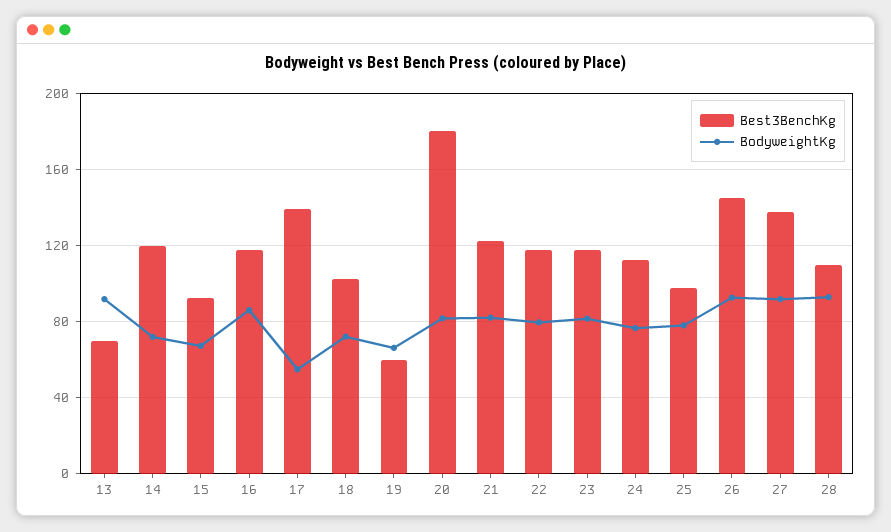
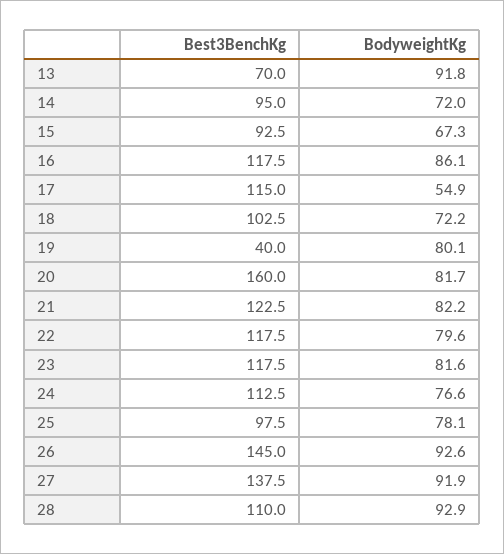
  {
    "Best3BenchKg": {
      "13": 70,
-     "14": 120,
+     "14": 95,
      "15": 92.5,
      "16": 117.5,
-     "17": 140,
+     "17": 115,
      "18": 102.5,
-     "19": 60,
+     "19": 40,
-     "20": 180,
+     "20": 160,
      "21": 122.5,
      "22": 117.5,
      "23": 117.5,
      "24": 112.5,
      "25": 97.5,
      "26": 145,
      "27": 137.5,
      "28": 110
    },
    "BodyweightKg": {
      "13": 91.8,
      "14": 72,
      "15": 67.3,
      "16": 86.1,
      "17": 54.9,
      "18": 72.2,
-     "19": 65,
+     "19": 80.1,
      "20": 81.7,
      "21": 82.2,
      "22": 79.6,
      "23": 81.6,
      "24": 76.6,
      "25": 78.1,
      "26": 92.6,
      "27": 91.9,
      "28": 92.9
    }
  }

